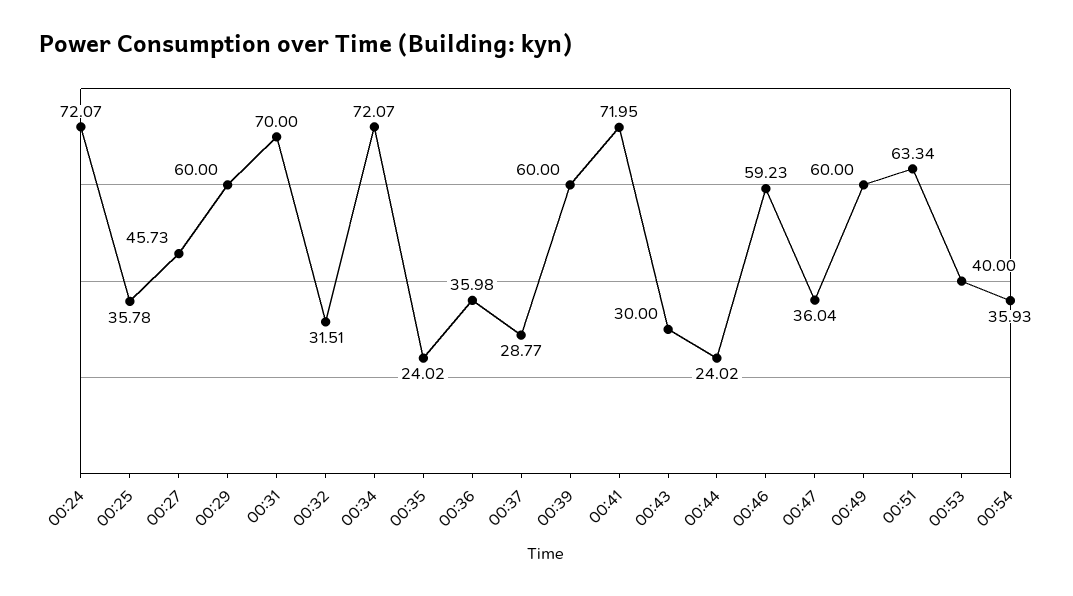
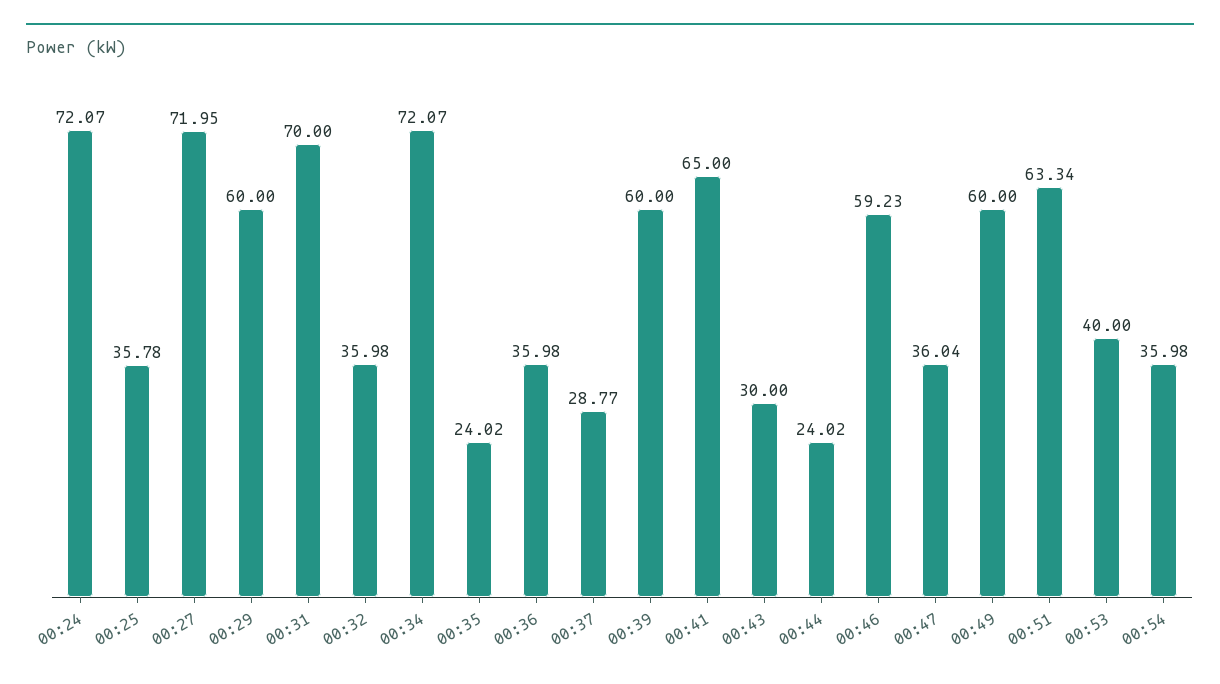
  {
    "00:24": 72.07,
    "00:25": 35.78,
-   "00:27": 45.73,
+   "00:27": 71.95,
    "00:29": 60,
    "00:31": 70,
-   "00:32": 31.51,
+   "00:32": 35.98,
    "00:34": 72.07,
    "00:35": 24.02,
    "00:36": 35.98,
    "00:37": 28.77,
    "00:39": 60,
-   "00:41": 71.95,
+   "00:41": 65,
    "00:43": 30,
    "00:44": 24.02,
    "00:46": 59.23,
    "00:47": 36.04,
    "00:49": 60,
    "00:51": 63.34,
    "00:53": 40,
-   "00:54": 35.93
+   "00:54": 35.98
  }

